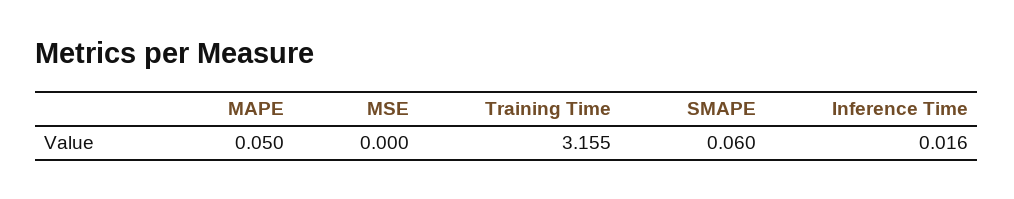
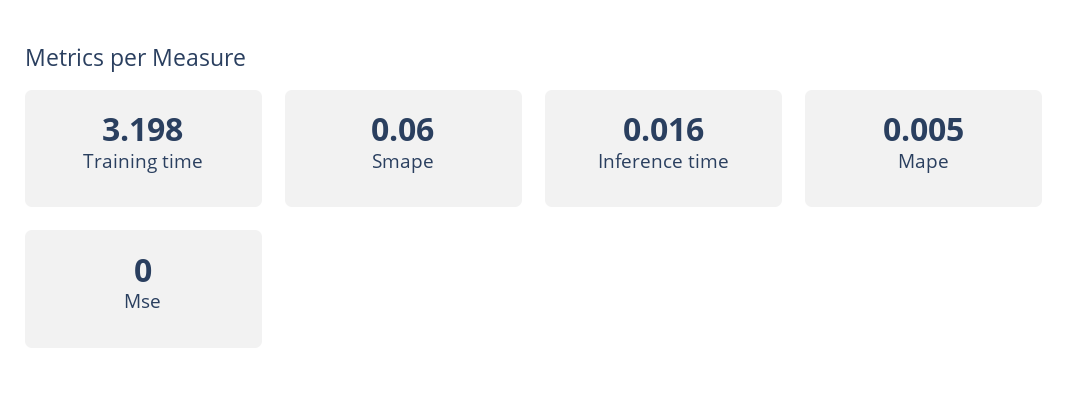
  {
-   "MAPE": 0.05,
+   "MAPE": 0.005,
    "MSE": 0,
-   "Training Time": 3.155,
+   "Training Time": 3.198,
    "SMAPE": 0.06,
    "Inference Time": 0.016
  }

